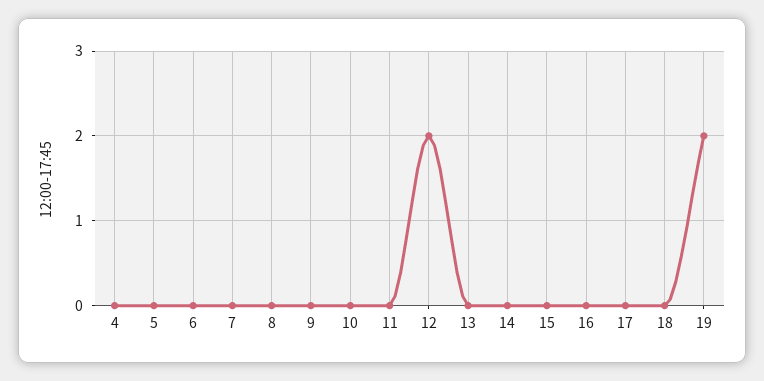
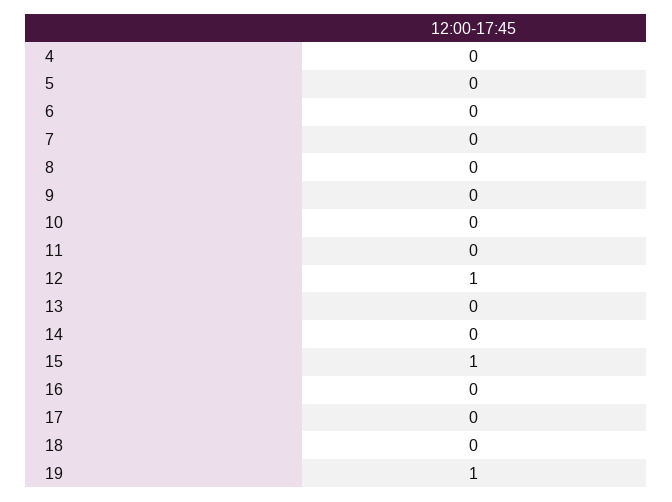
  {
    "4": 0,
    "5": 0,
    "6": 0,
    "7": 0,
    "8": 0,
    "9": 0,
    "10": 0,
    "11": 0,
-   "12": 2,
+   "12": 1,
    "13": 0,
    "14": 0,
-   "15": 0,
+   "15": 1,
    "16": 0,
    "17": 0,
    "18": 0,
-   "19": 2
+   "19": 1
  }

